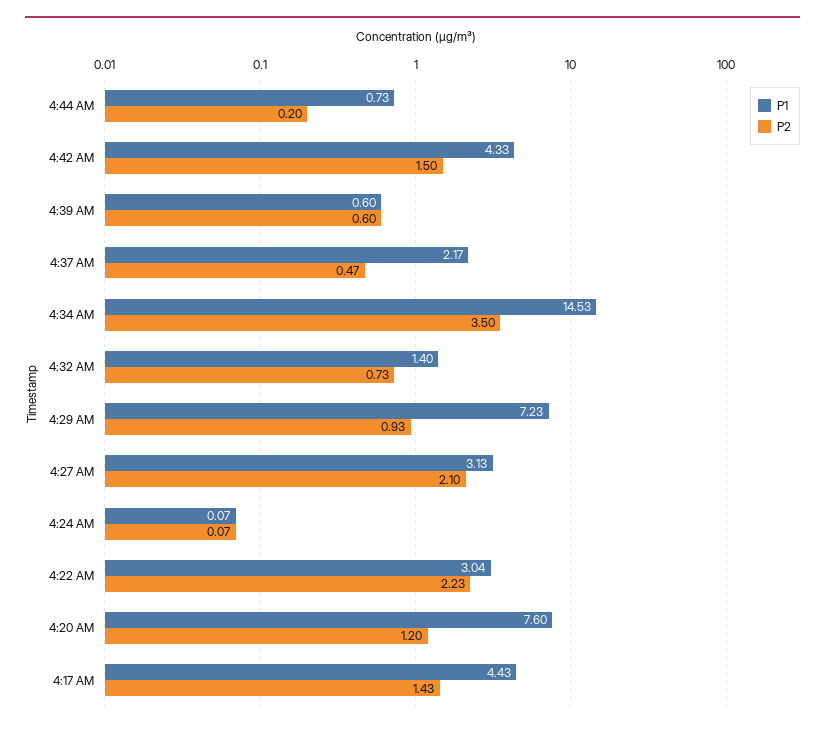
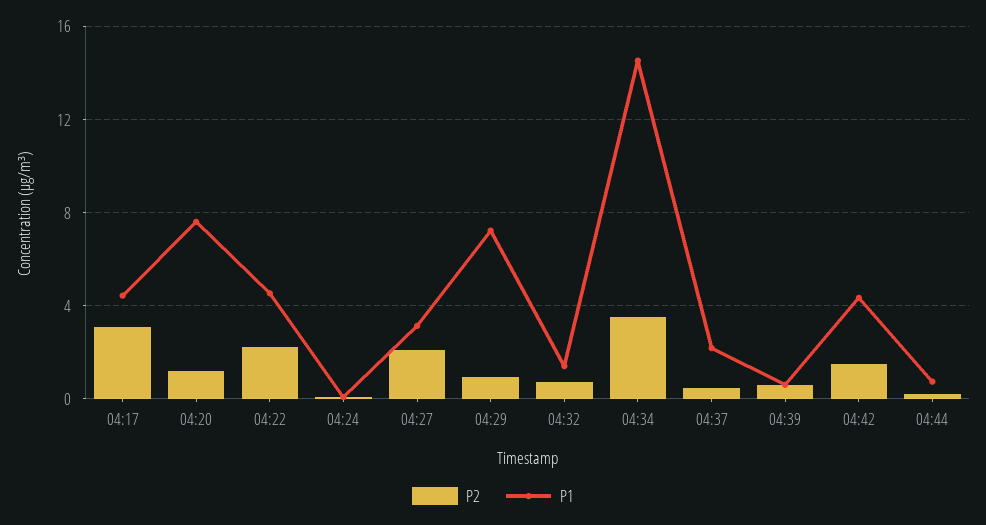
  {
    "P1": {
      "4:44 AM": 0.73,
      "4:42 AM": 4.33,
      "4:39 AM": 0.6,
      "4:37 AM": 2.17,
      "4:34 AM": 14.53,
      "4:32 AM": 1.4,
      "4:29 AM": 7.23,
      "4:27 AM": 3.13,
      "4:24 AM": 0.07,
-     "4:22 AM": 3.04,
+     "4:22 AM": 4.5,
      "4:20 AM": 7.6,
      "4:17 AM": 4.43
    },
    "P2": {
      "4:44 AM": 0.2,
      "4:42 AM": 1.5,
      "4:39 AM": 0.6,
      "4:37 AM": 0.47,
      "4:34 AM": 3.5,
      "4:32 AM": 0.73,
      "4:29 AM": 0.93,
      "4:27 AM": 2.1,
      "4:24 AM": 0.07,
      "4:22 AM": 2.23,
      "4:20 AM": 1.2,
-     "4:17 AM": 1.43
+     "4:17 AM": 3
    }
  }

